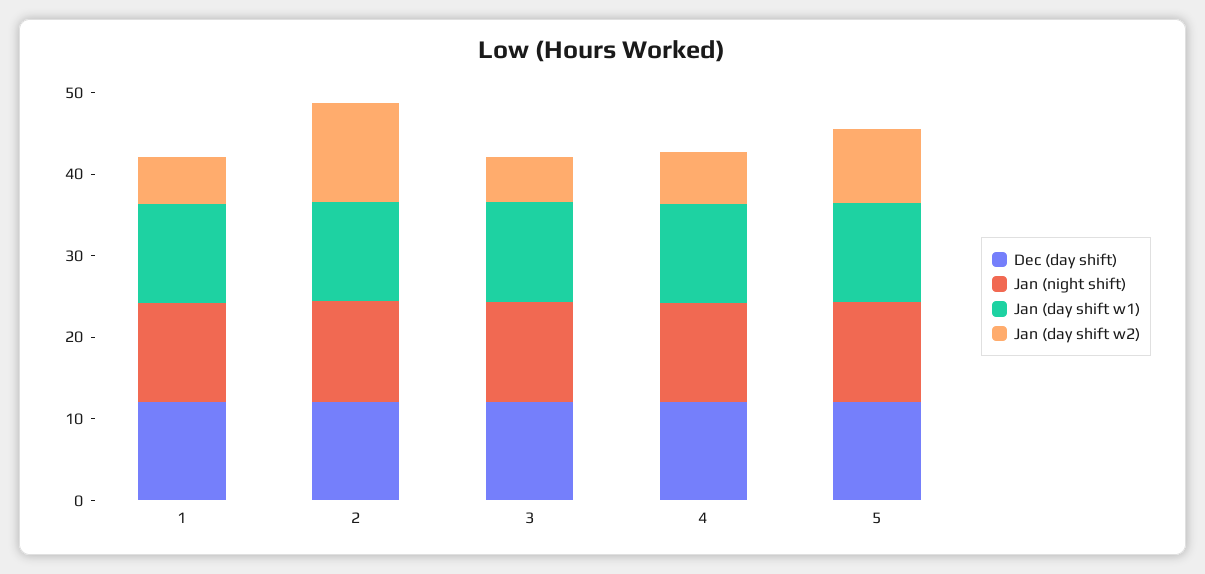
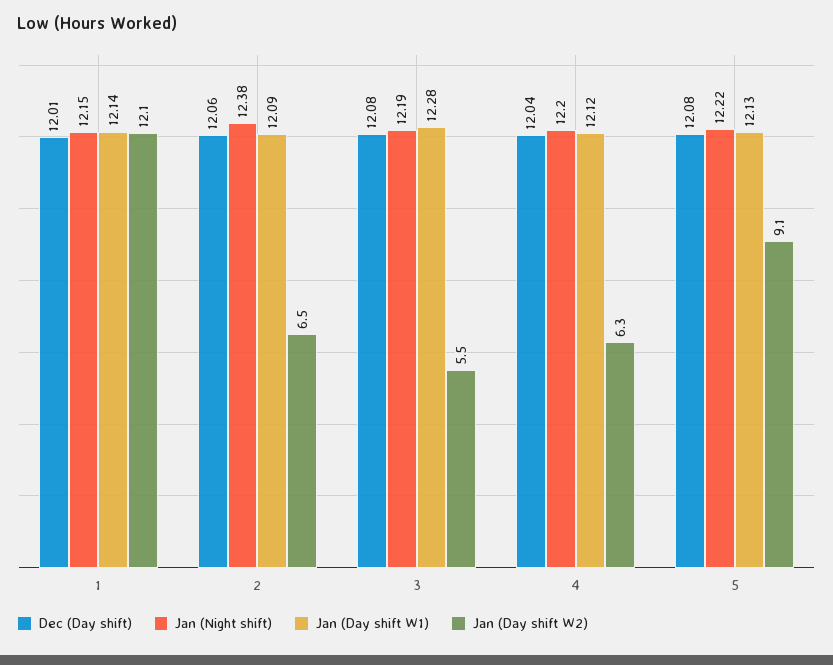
  {
    "Dec (day shift)": {
      "1": 12.01,
      "2": 12.06,
      "3": 12.08,
      "4": 12.04,
      "5": 12.08
    },
    "Jan (night shift)": {
      "1": 12.15,
      "2": 12.38,
      "3": 12.19,
      "4": 12.2,
      "5": 12.22
    },
    "Jan (day shift w1)": {
      "1": 12.14,
      "2": 12.09,
      "3": 12.28,
      "4": 12.12,
      "5": 12.13
    },
    "Jan (day shift w2)": {
-     "1": 6,
+     "1": 12.1,
-     "2": 12,
+     "2": 6.5,
      "3": 5.5,
      "4": 6.3,
      "5": 9.1
    }
  }

